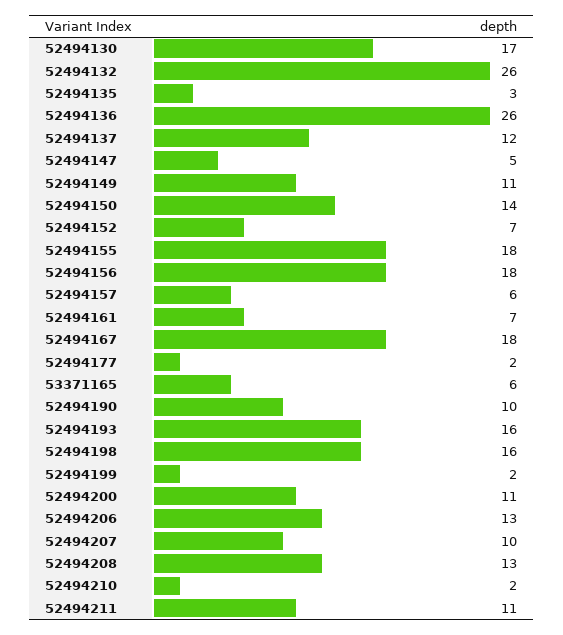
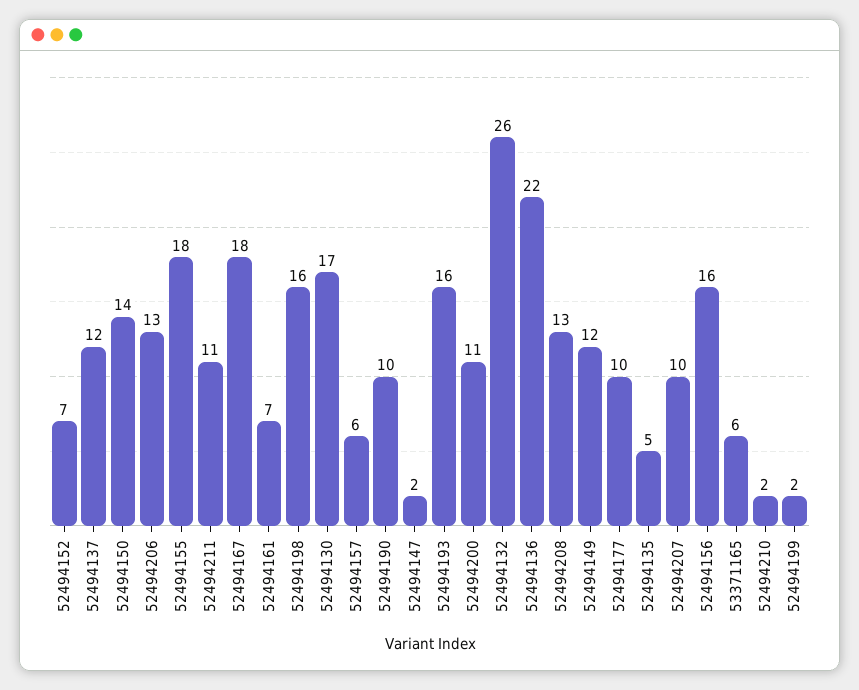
  {
    "52494130": 17,
    "52494132": 26,
-   "52494135": 3,
+   "52494135": 5,
-   "52494136": 26,
+   "52494136": 22,
    "52494137": 12,
-   "52494147": 5,
+   "52494147": 2,
-   "52494149": 11,
+   "52494149": 12,
    "52494150": 14,
    "52494152": 7,
    "52494155": 18,
-   "52494156": 18,
+   "52494156": 16,
    "52494157": 6,
    "52494161": 7,
    "52494167": 18,
-   "52494177": 2,
+   "52494177": 10,
    "53371165": 6,
    "52494190": 10,
    "52494193": 16,
    "52494198": 16,
    "52494199": 2,
    "52494200": 11,
    "52494206": 13,
    "52494207": 10,
    "52494208": 13,
    "52494210": 2,
    "52494211": 11
  }

